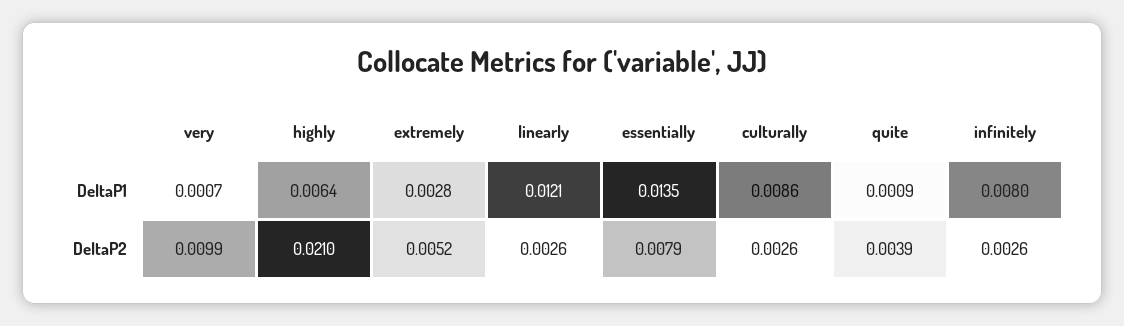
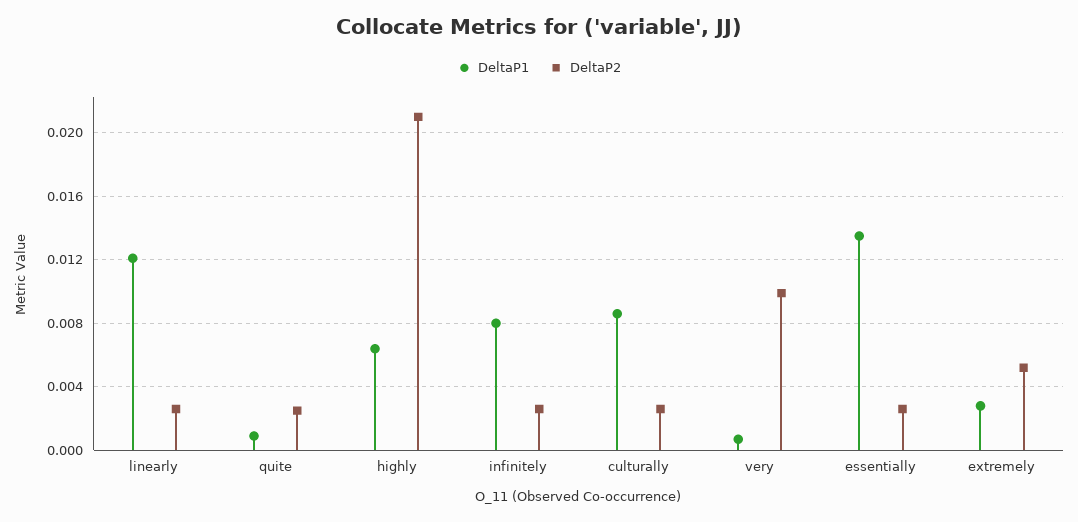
  {
    "DeltaP1": {
      "very": 0.0007,
      "highly": 0.0064,
      "extremely": 0.0028,
      "linearly": 0.0121,
      "essentially": 0.0135,
      "culturally": 0.0086,
      "quite": 0.0009,
      "infinitely": 0.008
    },
    "DeltaP2": {
      "very": 0.0099,
      "highly": 0.021,
      "extremely": 0.0052,
      "linearly": 0.0026,
-     "essentially": 0.0079,
+     "essentially": 0.0025,
      "culturally": 0.0026,
-     "quite": 0.0039,
+     "quite": 0.0025,
      "infinitely": 0.0026
    }
  }

